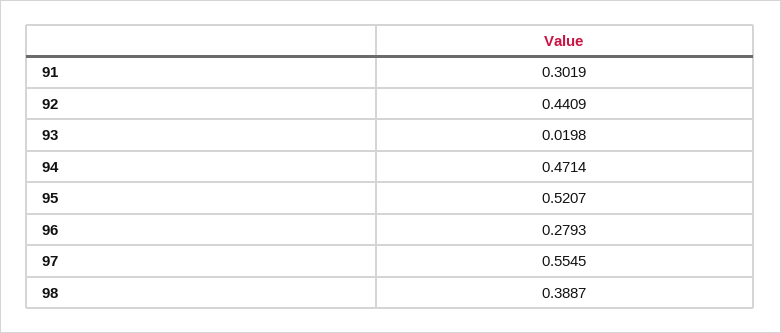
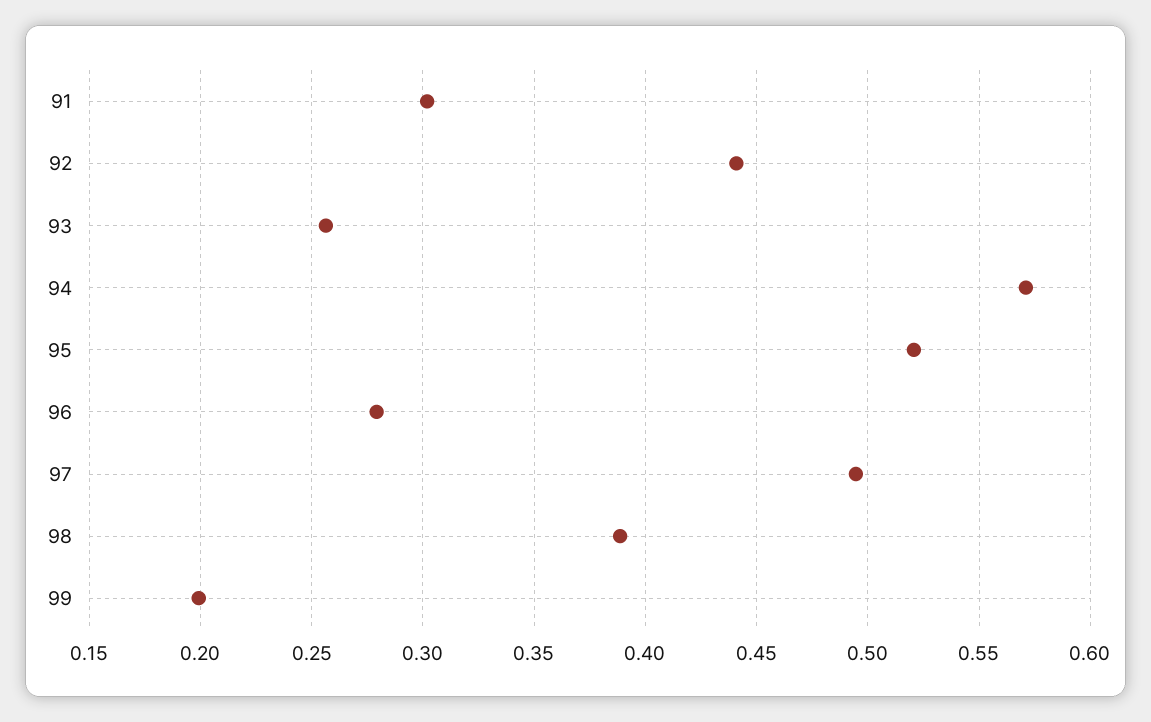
  {
    "91": 0.3019,
    "92": 0.4409,
-   "93": 0.0198,
+   "93": 0.255,
-   "94": 0.4714,
+   "94": 0.57,
    "95": 0.5207,
    "96": 0.2793,
-   "97": 0.5545,
+   "97": 0.495,
-   "98": 0.3887
+   "98": 0.3887,
+   "99": 0.2
  }

